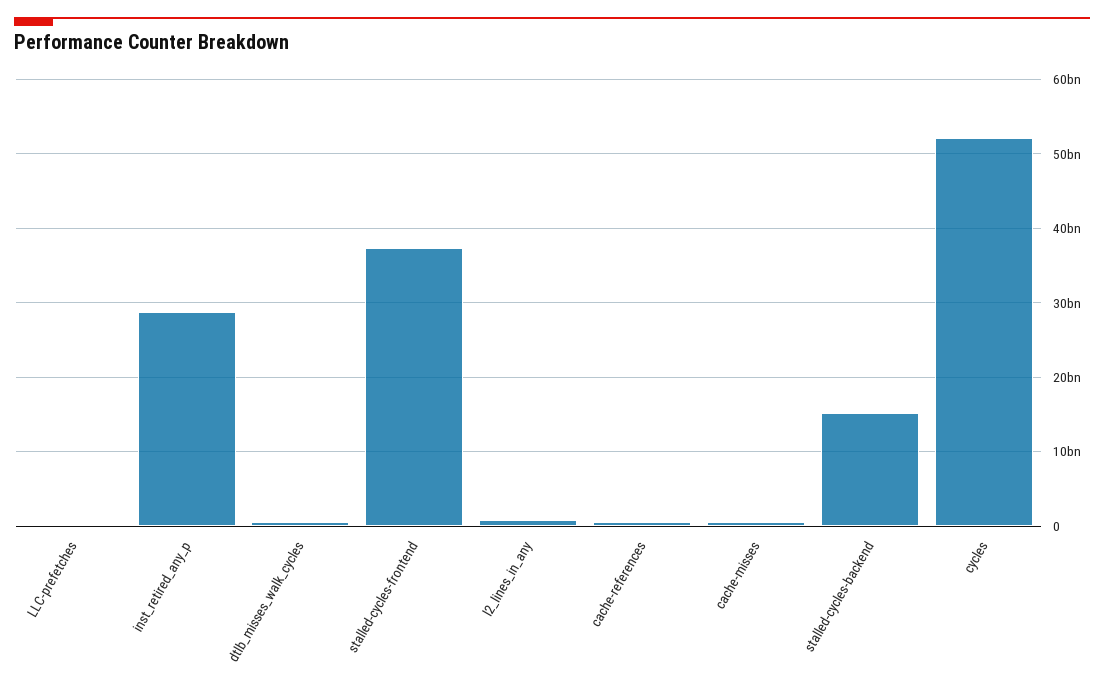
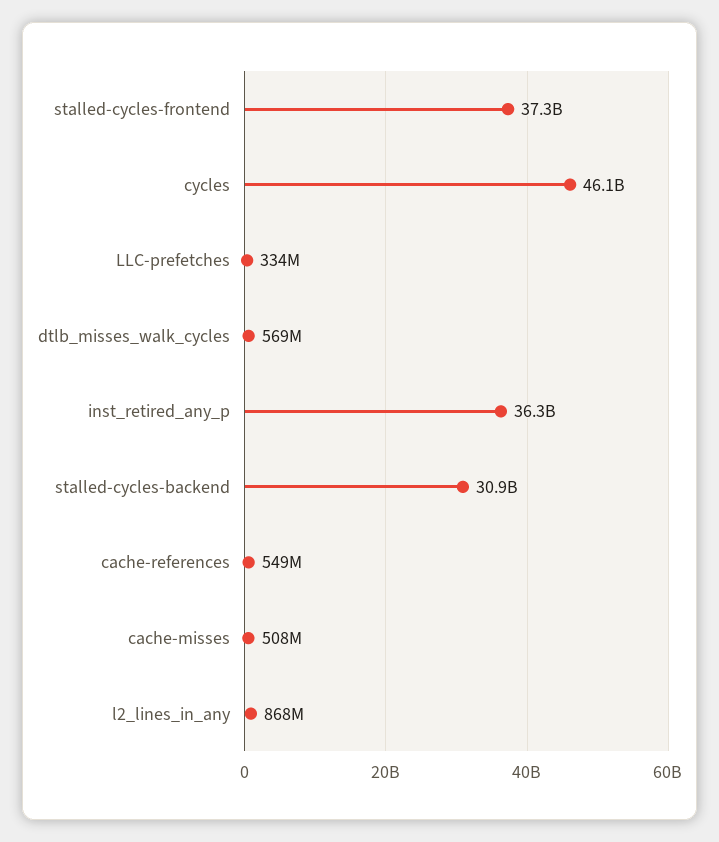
  {
    "LLC-prefetches": 334000000,
-   "inst_retired_any_p": 29000000000,
+   "inst_retired_any_p": 36300000000,
    "dtlb_misses_walk_cycles": 569000000,
    "stalled-cycles-frontend": 37300000000,
    "l2_lines_in_any": 868000000,
    "cache-references": 549000000,
    "cache-misses": 508000000,
-   "stalled-cycles-backend": 15000000000,
+   "stalled-cycles-backend": 30900000000,
-   "cycles": 52000000000
+   "cycles": 46100000000
  }

